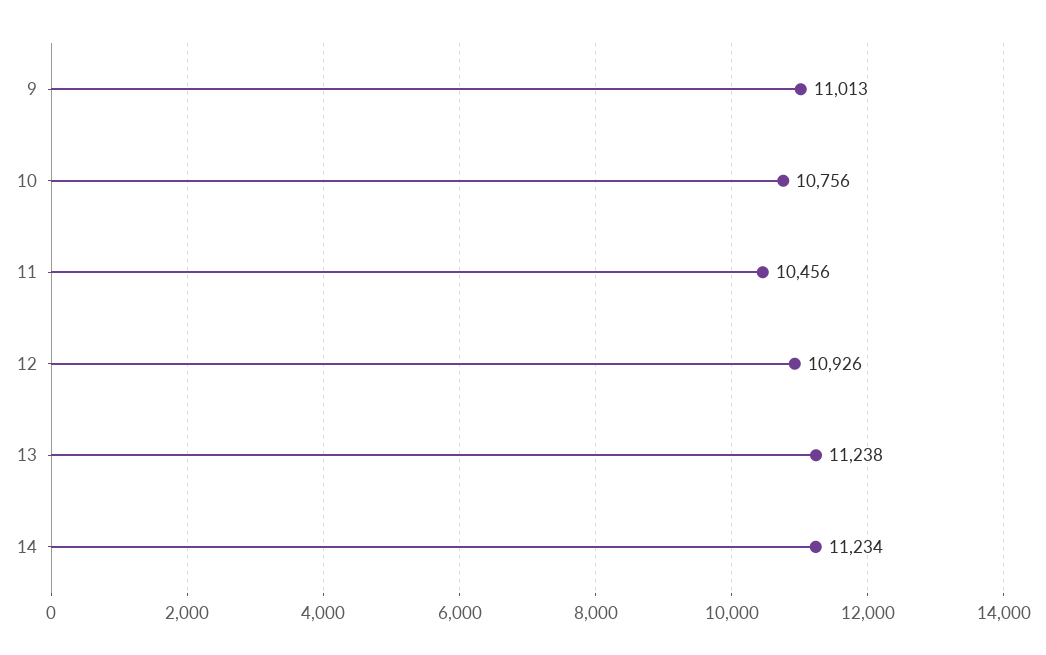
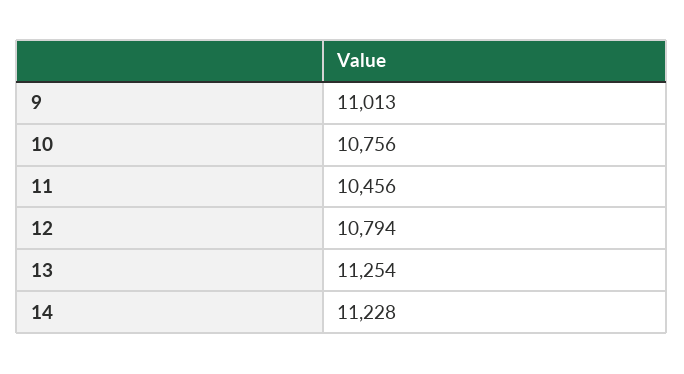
  {
    "9": 11013,
    "10": 10756,
    "11": 10456,
-   "12": 10926,
+   "12": 10794,
-   "13": 11238,
+   "13": 11254,
-   "14": 11234
+   "14": 11228
  }

